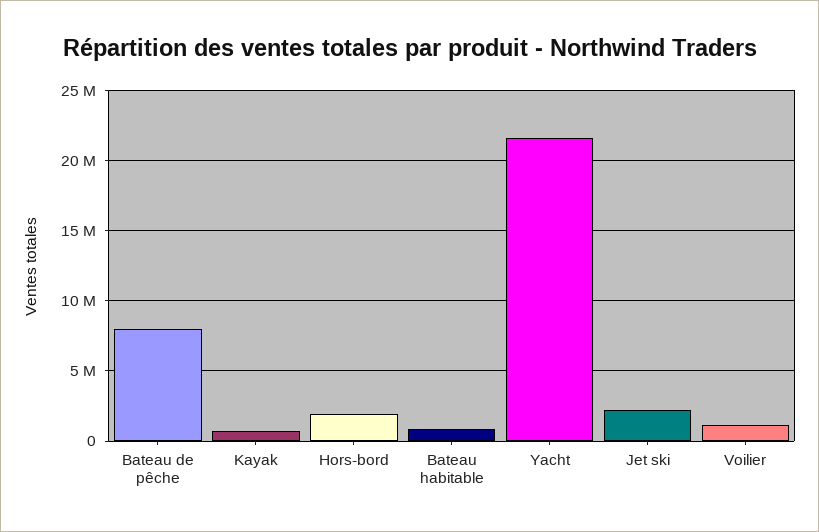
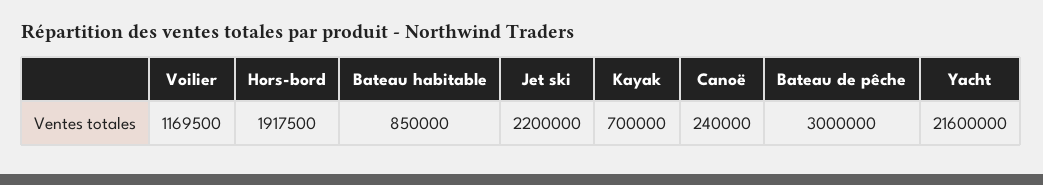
  {
-   "Bateau de pêche": 8000000,
+   "Bateau de pêche": 3000000,
    "Kayak": 700000,
    "Hors-bord": 1917500,
    "Bateau habitable": 850000,
    "Yacht": 21600000,
    "Jet ski": 2200000,
-   "Voilier": 1169500
+   "Voilier": 1169500,
+   "Canoë": 240000
  }

